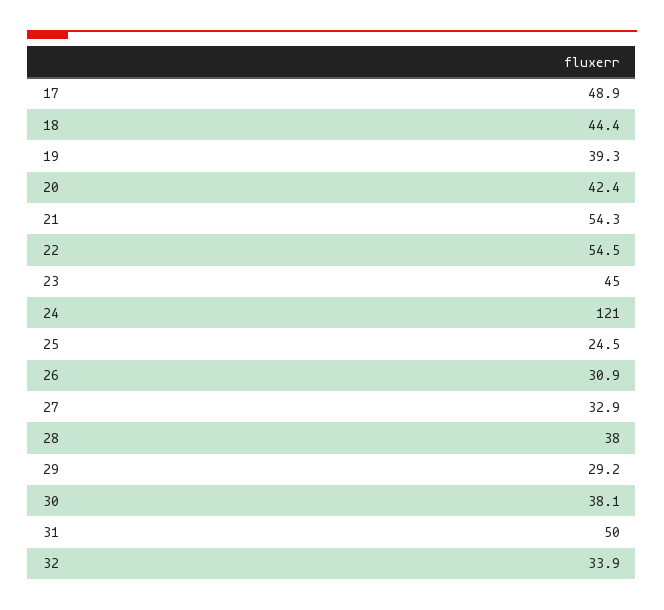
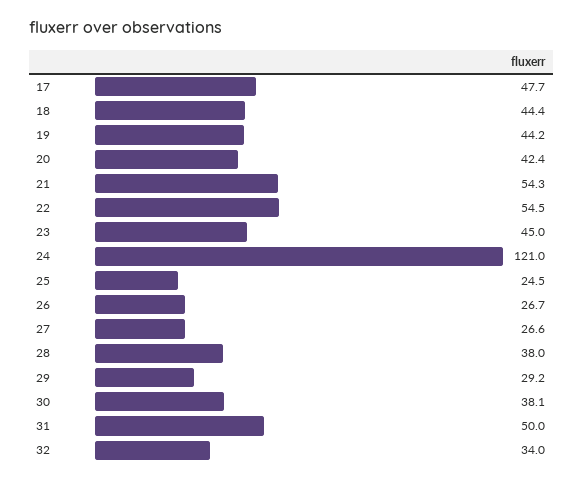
  {
-   "17": 48.9,
+   "17": 47.7,
    "18": 44.4,
-   "19": 39.3,
+   "19": 44.2,
    "20": 42.4,
    "21": 54.3,
    "22": 54.5,
    "23": 45,
    "24": 121,
    "25": 24.5,
-   "26": 30.9,
+   "26": 26.7,
-   "27": 32.9,
+   "27": 26.6,
    "28": 38,
    "29": 29.2,
    "30": 38.1,
    "31": 50,
-   "32": 33.9
+   "32": 34
  }

